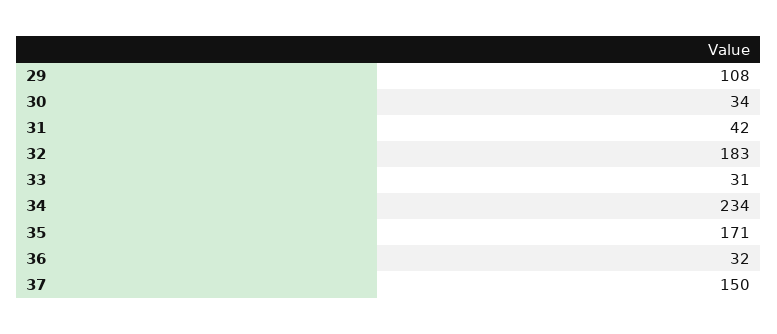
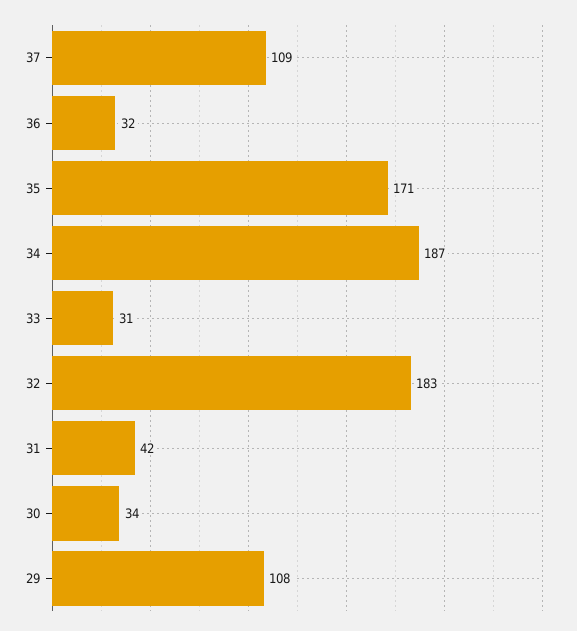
  {
    "29": 108,
    "30": 34,
    "31": 42,
    "32": 183,
    "33": 31,
-   "34": 234,
+   "34": 187,
    "35": 171,
    "36": 32,
-   "37": 150
+   "37": 109
  }

